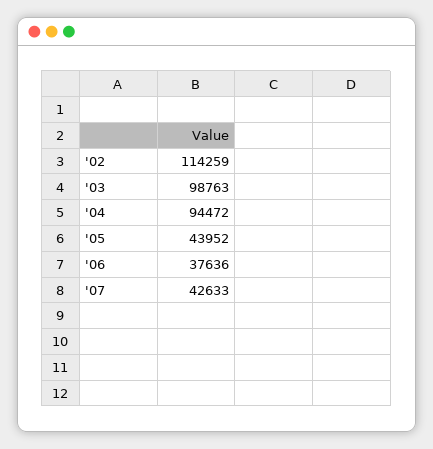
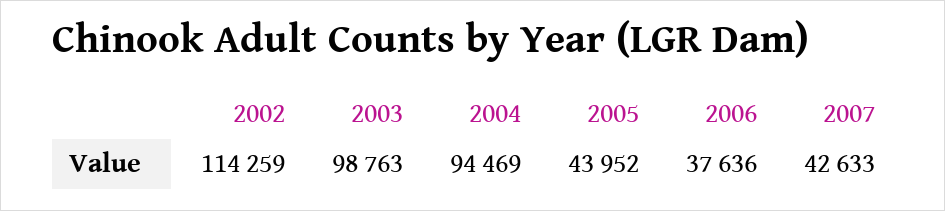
  {
    "'02": 114259,
    "'03": 98763,
-   "'04": 94472,
+   "'04": 94469,
    "'05": 43952,
    "'06": 37636,
    "'07": 42633
  }

